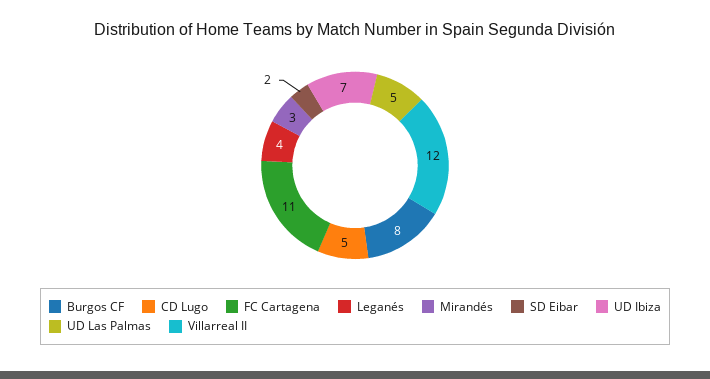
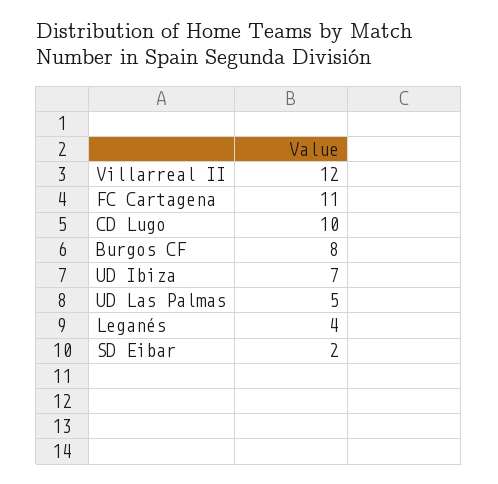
  {
    "Burgos CF": 8,
-   "CD Lugo": 5,
+   "CD Lugo": 10,
    "FC Cartagena": 11,
    "Leganés": 4,
-   "Mirandés": 3,
    "SD Eibar": 2,
    "UD Ibiza": 7,
    "UD Las Palmas": 5,
    "Villarreal II": 12
  }

